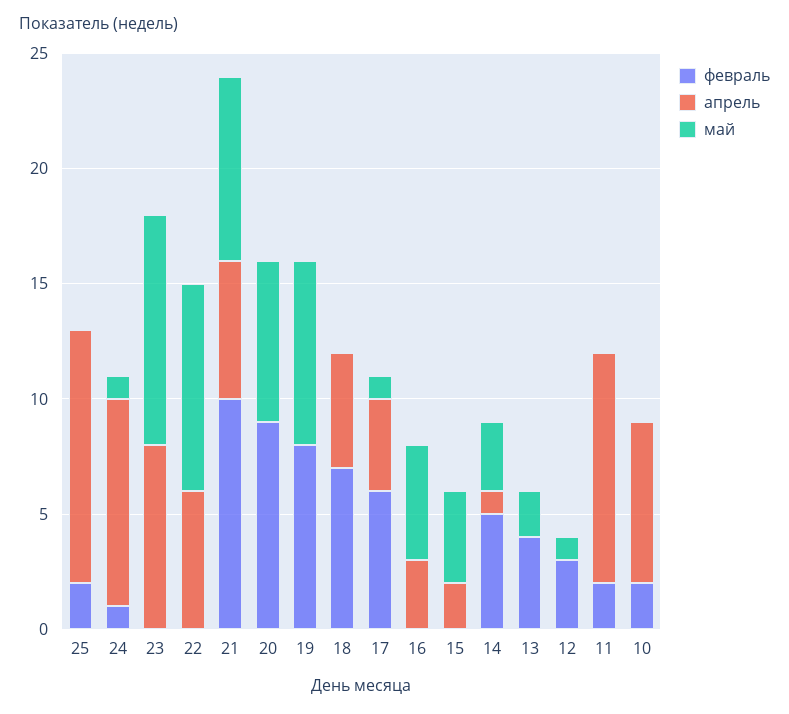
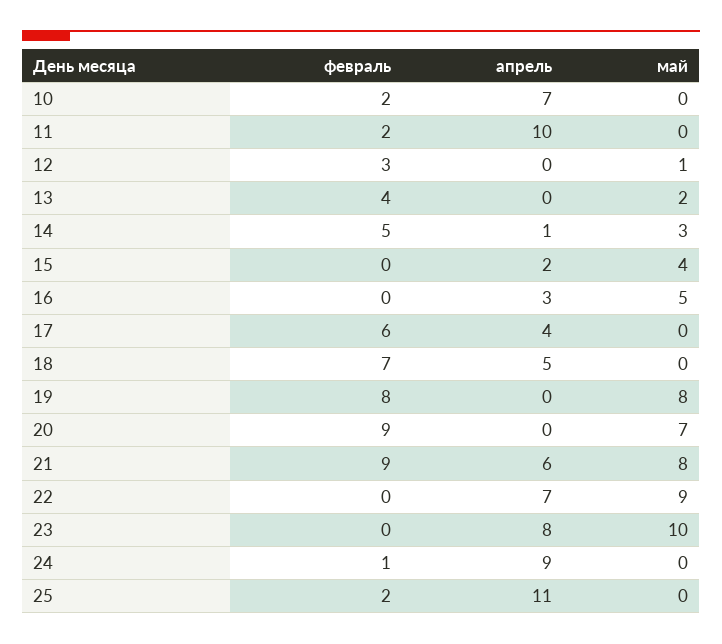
  {
    "февраль": {
      "25": 2,
      "24": 1,
      "23": 0,
      "22": 0,
-     "21": 10,
+     "21": 9,
      "20": 9,
      "19": 8,
      "18": 7,
      "17": 6,
      "16": 0,
      "15": 0,
      "14": 5,
      "13": 4,
      "12": 3,
      "11": 2,
      "10": 2
    },
    "апрель": {
      "25": 11,
      "24": 9,
      "23": 8,
-     "22": 6,
+     "22": 7,
      "21": 6,
      "20": 0,
      "19": 0,
      "18": 5,
      "17": 4,
      "16": 3,
      "15": 2,
      "14": 1,
      "13": 0,
      "12": 0,
      "11": 10,
      "10": 7
    },
    "май": {
      "25": 0,
-     "24": 1,
+     "24": 0,
      "23": 10,
      "22": 9,
      "21": 8,
      "20": 7,
      "19": 8,
      "18": 0,
-     "17": 1,
+     "17": 0,
      "16": 5,
      "15": 4,
      "14": 3,
      "13": 2,
      "12": 1,
      "11": 0,
      "10": 0
    }
  }

